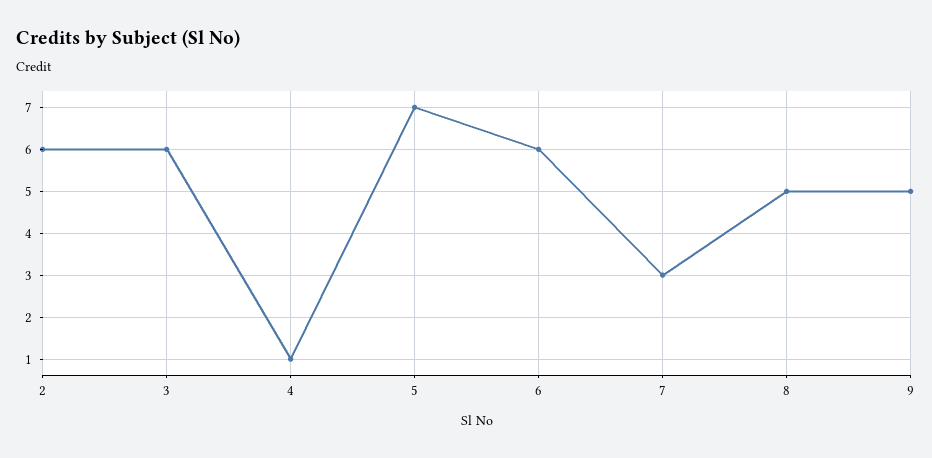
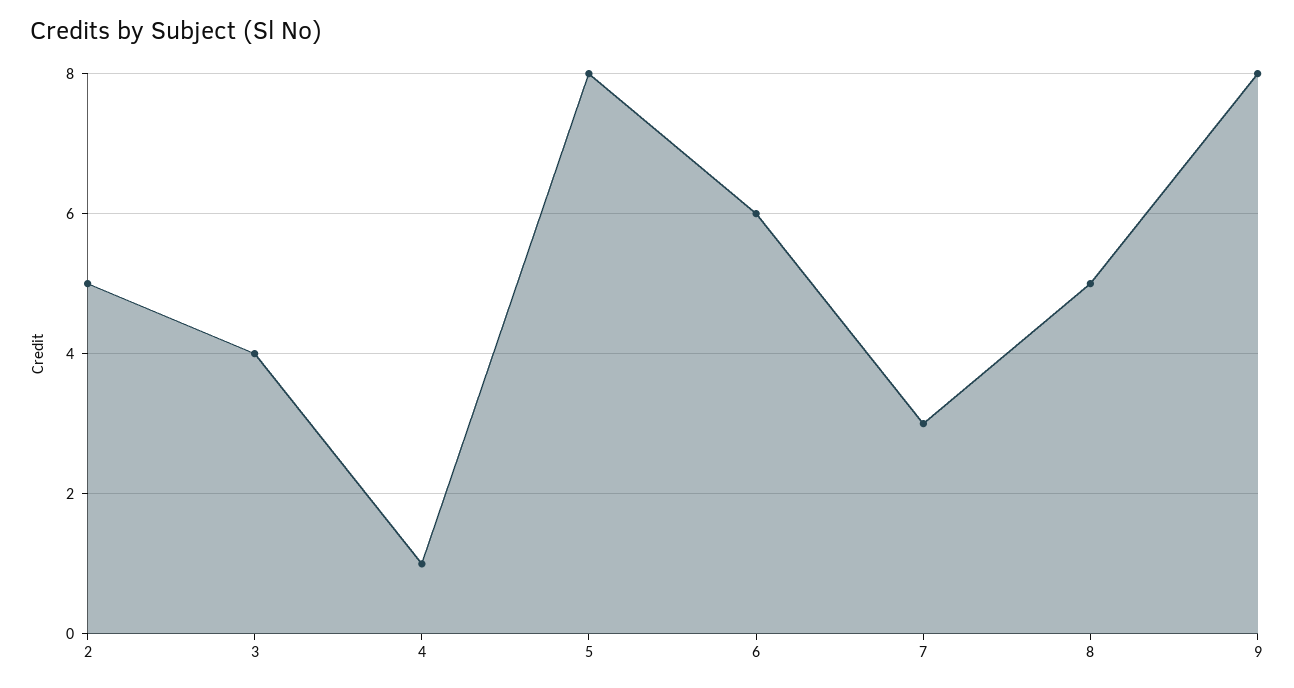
  {
-   "2": 6,
+   "2": 5,
-   "3": 6,
+   "3": 4,
    "4": 1,
-   "5": 7,
+   "5": 8,
    "6": 6,
    "7": 3,
    "8": 5,
-   "9": 5
+   "9": 8
  }

